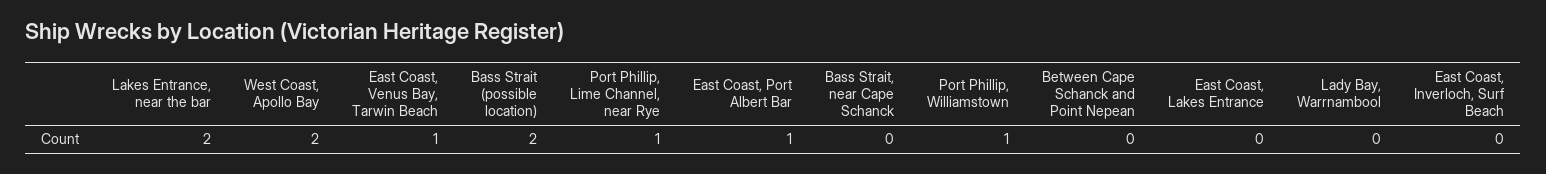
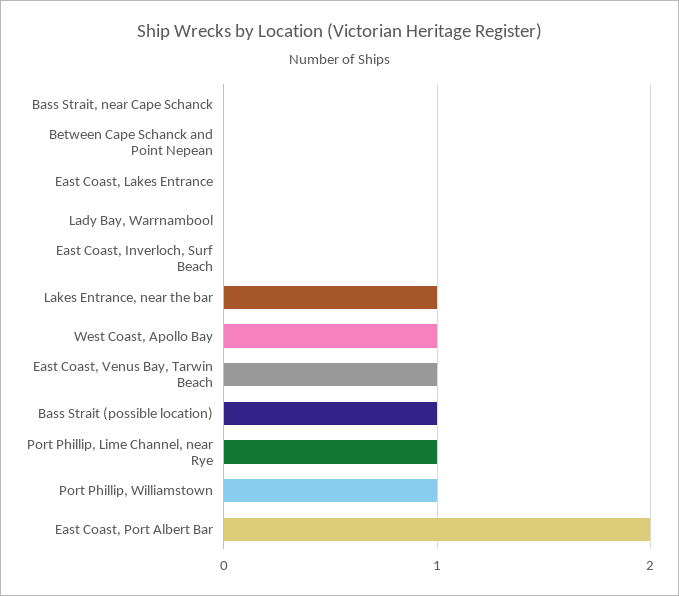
  {
-   "Lakes Entrance, near the bar": 2,
+   "Lakes Entrance, near the bar": 1,
-   "West Coast, Apollo Bay": 2,
+   "West Coast, Apollo Bay": 1,
    "East Coast, Venus Bay, Tarwin Beach": 1,
-   "Bass Strait (possible location)": 2,
+   "Bass Strait (possible location)": 1,
    "Port Phillip, Lime Channel, near Rye": 1,
-   "East Coast, Port Albert Bar": 1,
+   "East Coast, Port Albert Bar": 2,
    "Bass Strait, near Cape Schanck": 0,
    "Port Phillip, Williamstown": 1,
    "Between Cape Schanck and Point Nepean": 0,
    "East Coast, Lakes Entrance": 0,
    "Lady Bay, Warrnambool": 0,
    "East Coast, Inverloch, Surf Beach": 0
  }

